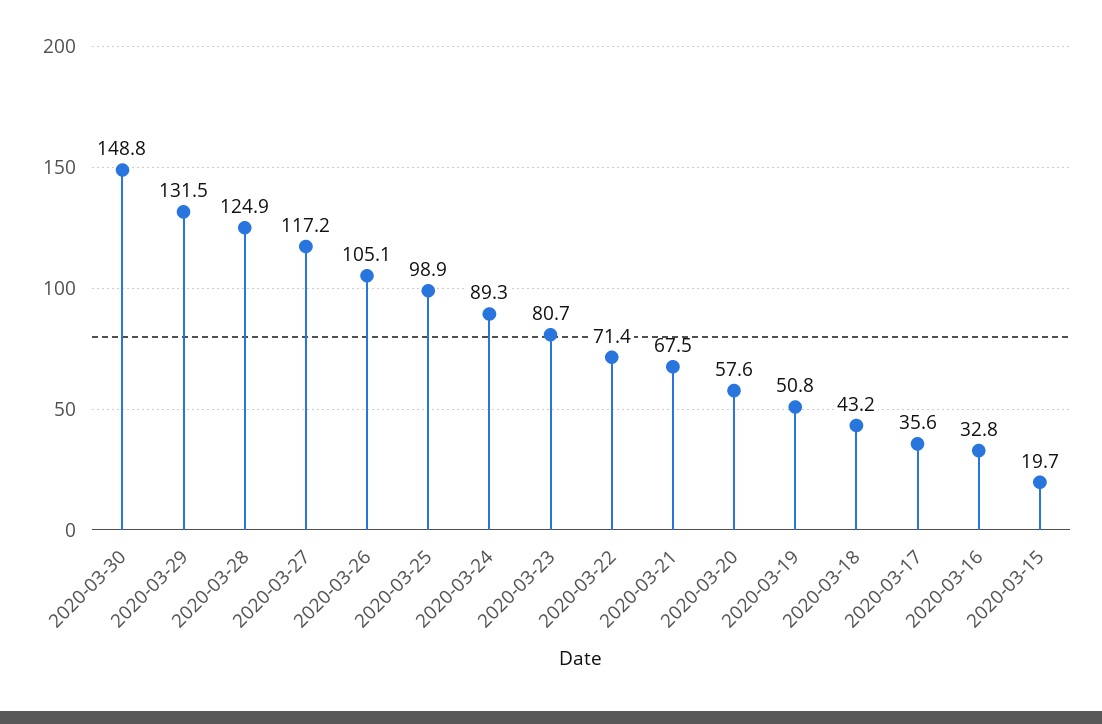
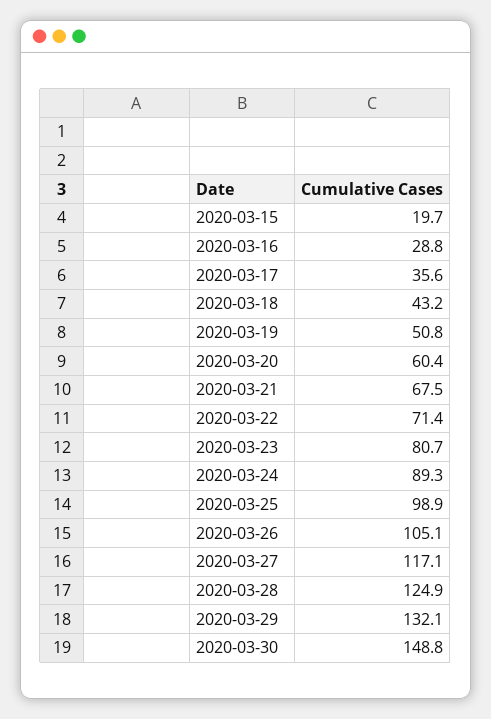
  {
    "2020-03-30": 148.8,
-   "2020-03-29": 131.5,
+   "2020-03-29": 132.1,
    "2020-03-28": 124.9,
-   "2020-03-27": 117.2,
+   "2020-03-27": 117.1,
    "2020-03-26": 105.1,
    "2020-03-25": 98.9,
    "2020-03-24": 89.3,
    "2020-03-23": 80.7,
    "2020-03-22": 71.4,
    "2020-03-21": 67.5,
-   "2020-03-20": 57.6,
+   "2020-03-20": 60.4,
    "2020-03-19": 50.8,
    "2020-03-18": 43.2,
    "2020-03-17": 35.6,
-   "2020-03-16": 32.8,
+   "2020-03-16": 28.8,
    "2020-03-15": 19.7
  }

